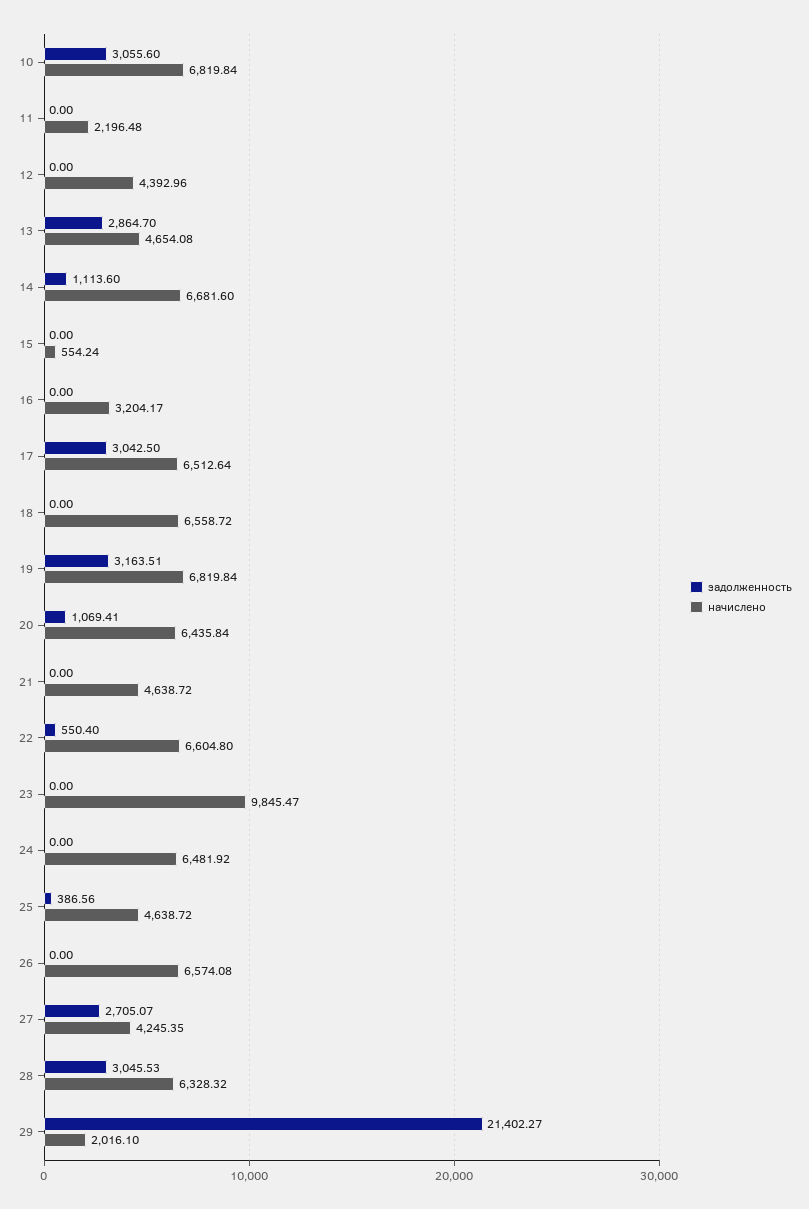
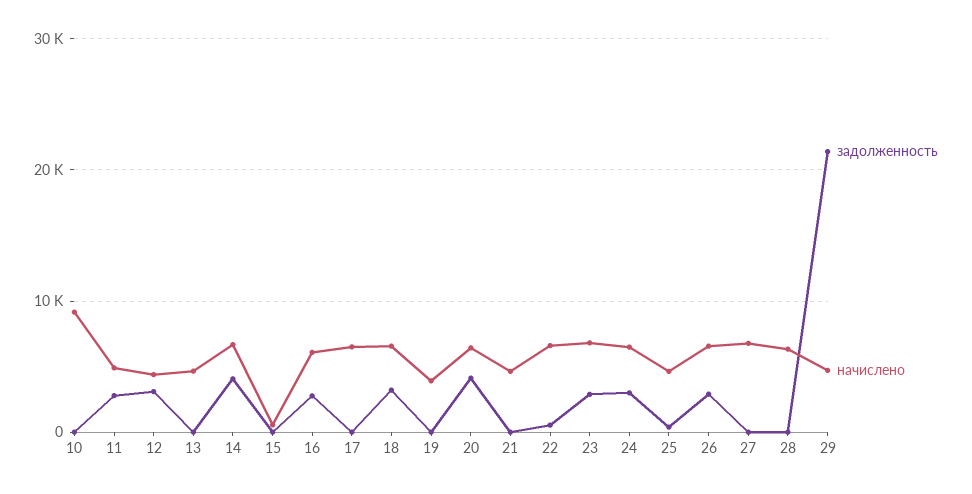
  {
    "задолженность": {
-     "10": 3055.6,
+     "10": 0,
-     "11": 0,
+     "11": 3000,
-     "12": 0,
+     "12": 3000,
-     "13": 2864.7,
+     "13": 0,
-     "14": 1113.6,
+     "14": 4000,
      "15": 0,
-     "16": 0,
+     "16": 3000,
-     "17": 3042.5,
+     "17": 0,
-     "18": 0,
+     "18": 3000,
-     "19": 3163.51,
+     "19": 0,
-     "20": 1069.41,
+     "20": 4000,
      "21": 0,
      "22": 550.4,
-     "23": 0,
+     "23": 3000,
-     "24": 0,
+     "24": 3000,
      "25": 386.56,
-     "26": 0,
+     "26": 3000,
-     "27": 2705.07,
+     "27": 0,
-     "28": 3045.53,
+     "28": 0,
      "29": 21402.27
    },
    "начислено": {
-     "10": 6819.84,
+     "10": 9000,
-     "11": 2196.48,
+     "11": 5000,
      "12": 4392.96,
      "13": 4654.08,
      "14": 6681.6,
      "15": 554.24,
-     "16": 3204.17,
+     "16": 6000,
      "17": 6512.64,
      "18": 6558.72,
-     "19": 6819.84,
+     "19": 4000,
      "20": 6435.84,
      "21": 4638.72,
      "22": 6604.8,
-     "23": 9845.47,
+     "23": 7000,
      "24": 6481.92,
      "25": 4638.72,
      "26": 6574.08,
-     "27": 4245.35,
+     "27": 7000,
      "28": 6328.32,
-     "29": 2016.1
+     "29": 5000
    }
  }

